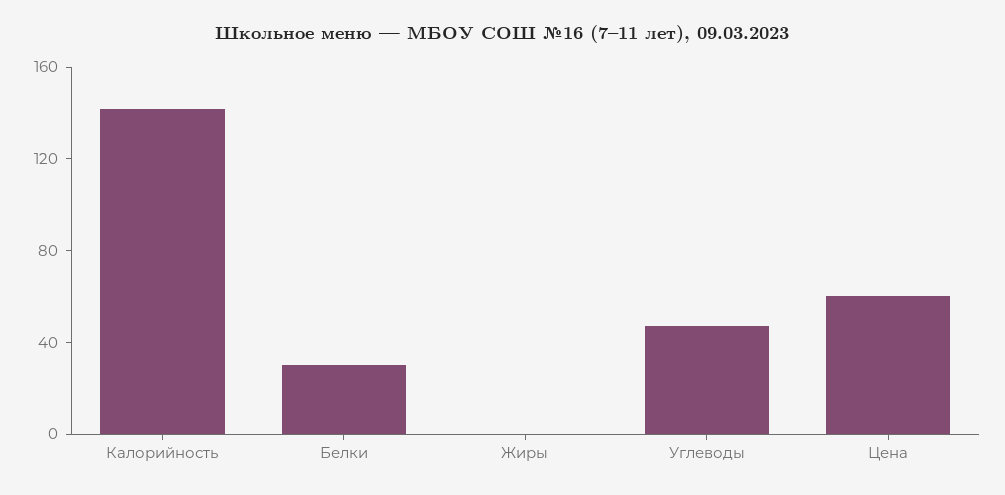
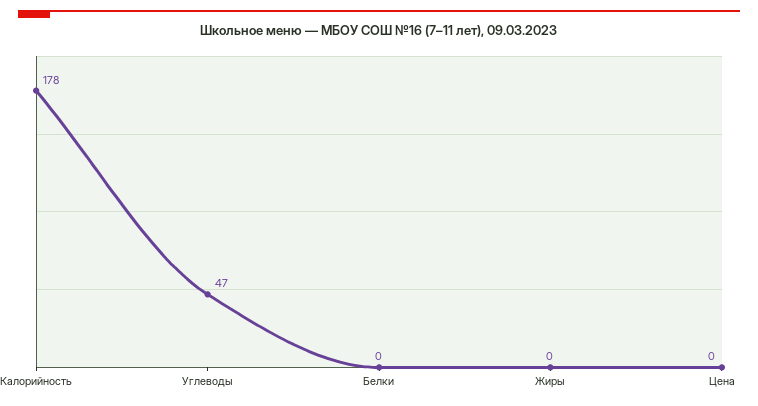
  {
-   "Калорийность": 140,
+   "Калорийность": 178,
-   "Белки": 30,
+   "Белки": 0,
    "Жиры": 0,
    "Углеводы": 47,
-   "Цена": 60
+   "Цена": 0
  }

